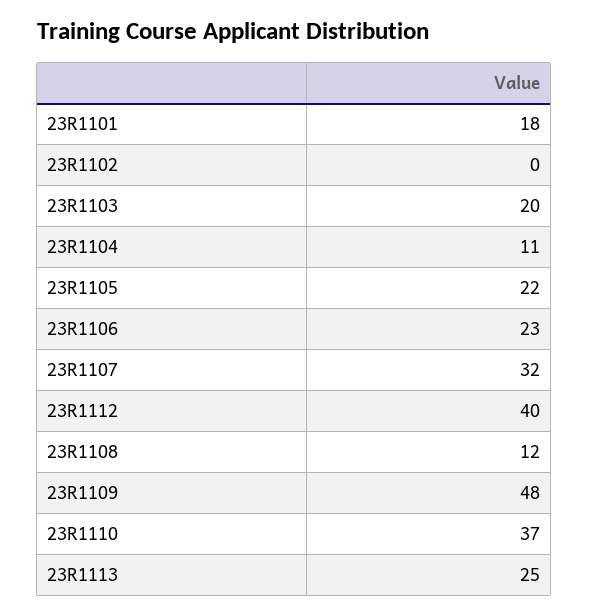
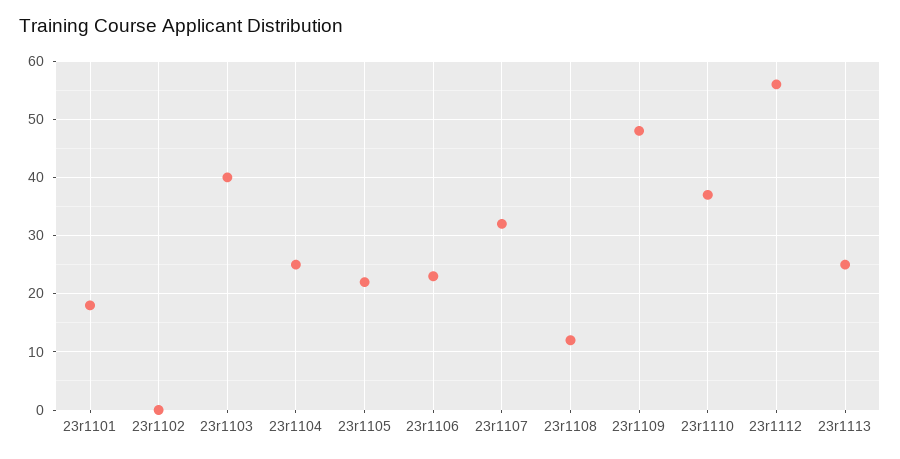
  {
    "23R1101": 18,
    "23R1102": 0,
-   "23R1103": 20,
+   "23R1103": 40,
-   "23R1104": 11,
+   "23R1104": 25,
    "23R1105": 22,
    "23R1106": 23,
    "23R1107": 32,
-   "23R1112": 40,
+   "23R1112": 55,
    "23R1108": 12,
    "23R1109": 48,
    "23R1110": 37,
    "23R1113": 25
  }

